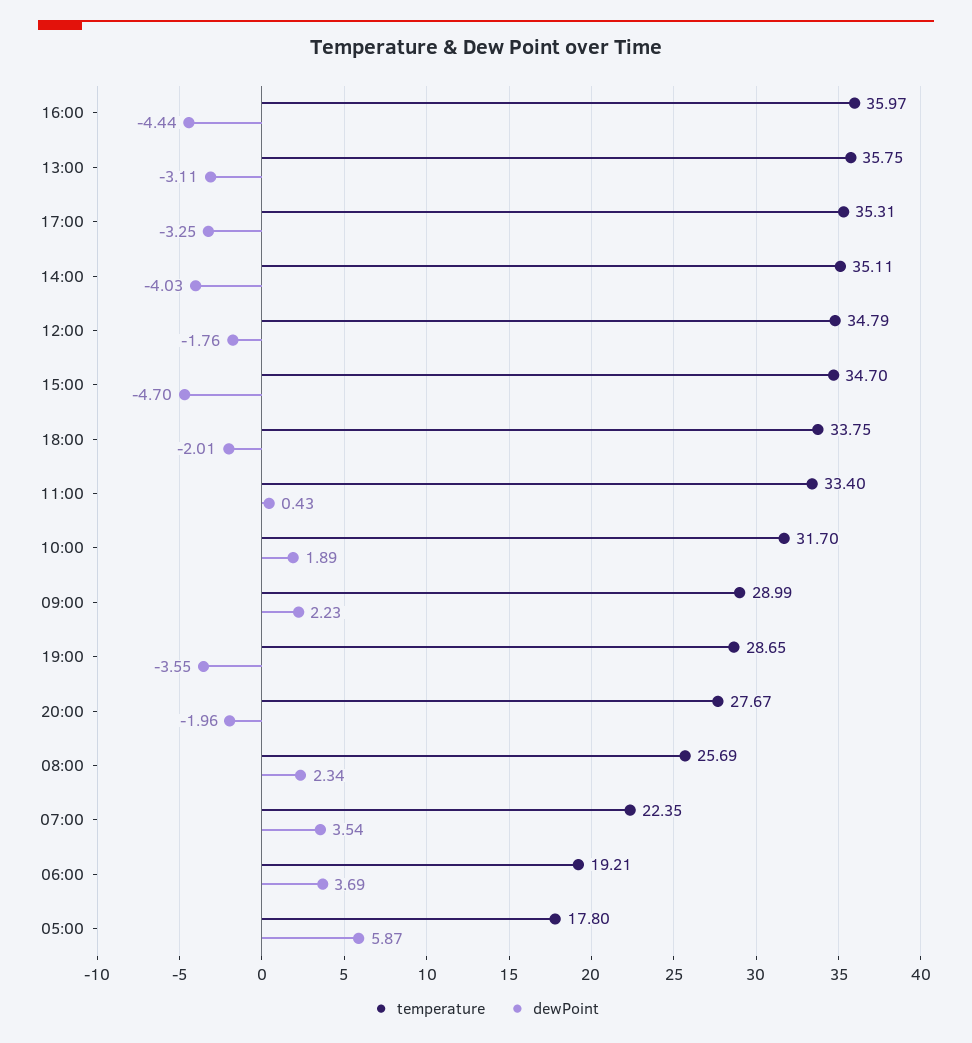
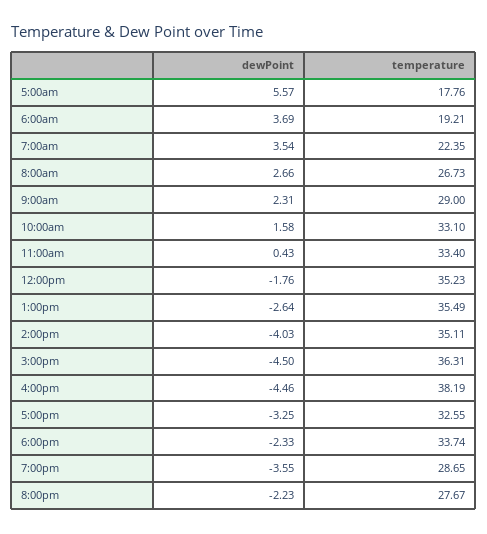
  {
    "temperature": {
-     "16:00": 35.97,
+     "16:00": 38.19,
-     "13:00": 35.75,
+     "13:00": 35.49,
-     "17:00": 35.31,
+     "17:00": 32.55,
      "14:00": 35.11,
-     "12:00": 34.79,
+     "12:00": 35.23,
-     "15:00": 34.7,
+     "15:00": 36.31,
-     "18:00": 33.75,
+     "18:00": 33.74,
      "11:00": 33.4,
-     "10:00": 31.7,
+     "10:00": 33.1,
-     "09:00": 28.99,
+     "09:00": 29,
      "19:00": 28.65,
      "20:00": 27.67,
-     "08:00": 25.69,
+     "08:00": 26.73,
      "07:00": 22.35,
      "06:00": 19.21,
-     "05:00": 17.8
+     "05:00": 17.76
    },
    "dewPoint": {
-     "16:00": -4.44,
+     "16:00": -4.46,
-     "13:00": -3.11,
+     "13:00": -2.64,
      "17:00": -3.25,
      "14:00": -4.03,
      "12:00": -1.76,
-     "15:00": -4.7,
+     "15:00": -4.5,
-     "18:00": -2.01,
+     "18:00": -2.33,
      "11:00": 0.43,
-     "10:00": 1.89,
+     "10:00": 1.58,
-     "09:00": 2.23,
+     "09:00": 2.31,
      "19:00": -3.55,
-     "20:00": -1.96,
+     "20:00": -2.23,
-     "08:00": 2.34,
+     "08:00": 2.66,
      "07:00": 3.54,
      "06:00": 3.69,
-     "05:00": 5.87
+     "05:00": 5.57
    }
  }

